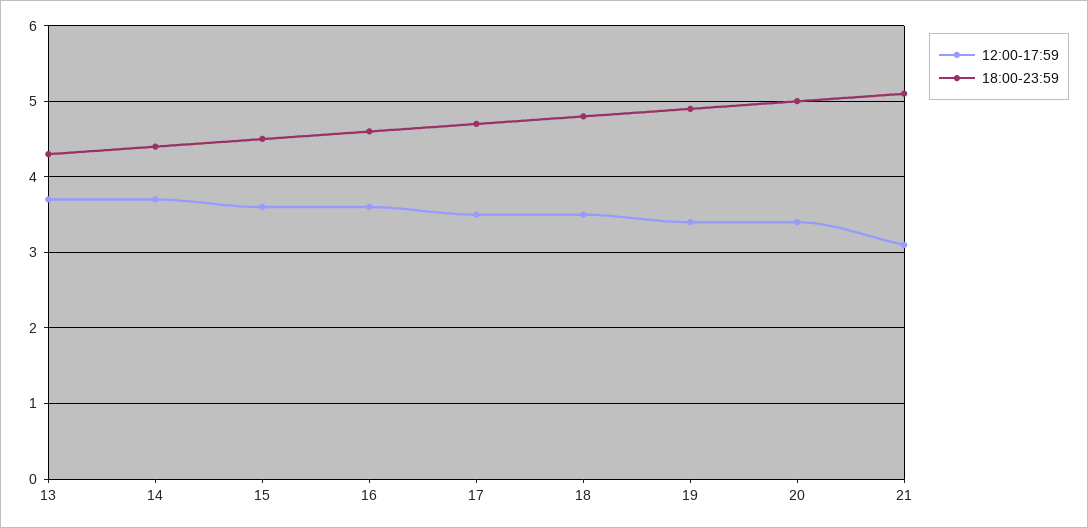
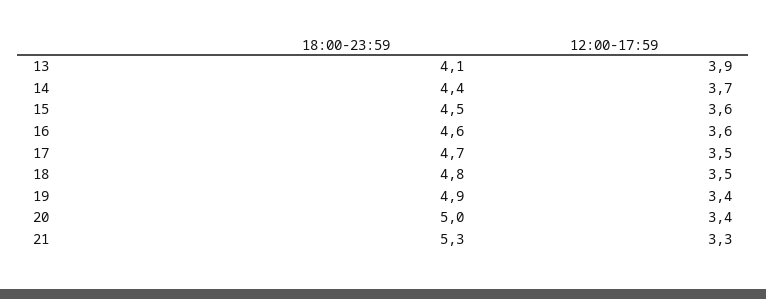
  {
    "12:00-17:59": {
-     "13": 3.7,
+     "13": 3.9,
      "14": 3.7,
      "15": 3.6,
      "16": 3.6,
      "17": 3.5,
      "18": 3.5,
      "19": 3.4,
      "20": 3.4,
-     "21": 3.1
+     "21": 3.3
    },
    "18:00-23:59": {
-     "13": 4.3,
+     "13": 4.1,
      "14": 4.4,
      "15": 4.5,
      "16": 4.6,
      "17": 4.7,
      "18": 4.8,
      "19": 4.9,
      "20": 5,
-     "21": 5.1
+     "21": 5.3
    }
  }

